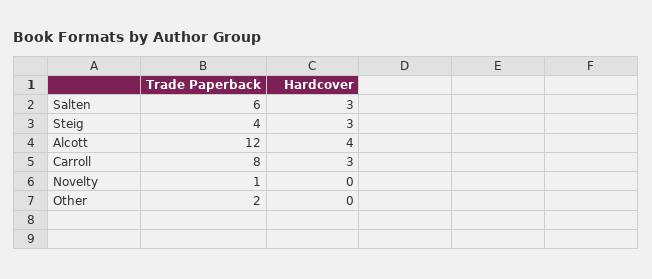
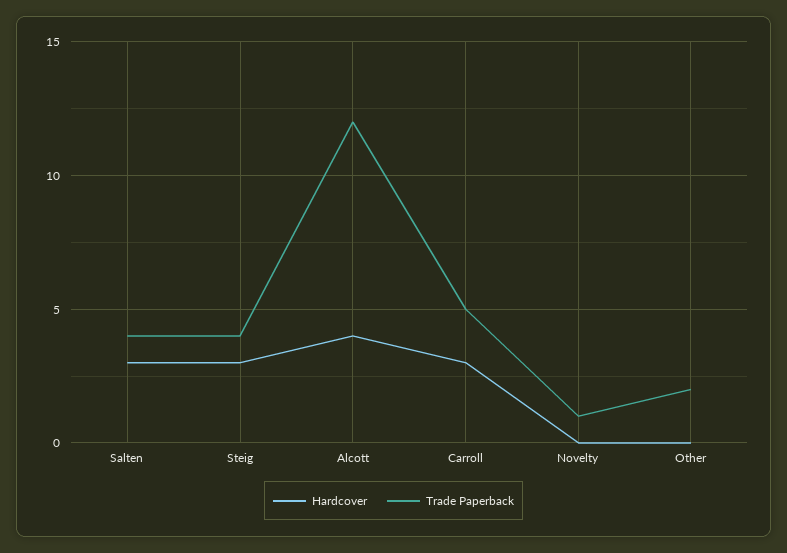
  {
    "Trade Paperback": {
-     "Salten": 6,
+     "Salten": 4,
      "Steig": 4,
      "Alcott": 12,
-     "Carroll": 8,
+     "Carroll": 5,
      "Novelty": 1,
      "Other": 2
    },
    "Hardcover": {
      "Salten": 3,
      "Steig": 3,
      "Alcott": 4,
      "Carroll": 3,
      "Novelty": 0,
      "Other": 0
    }
  }

